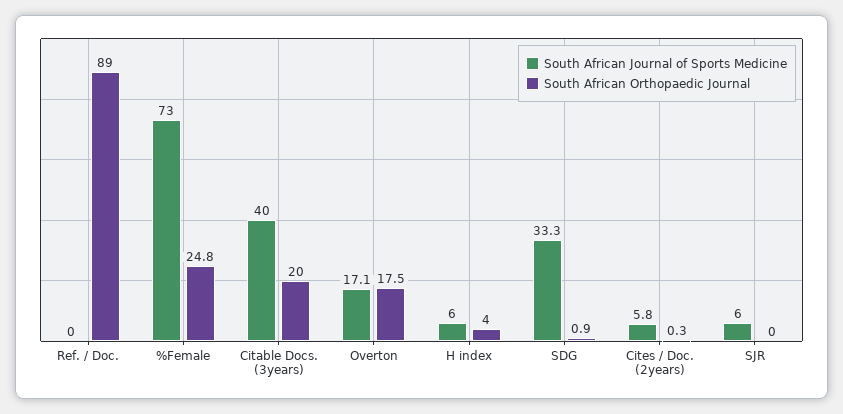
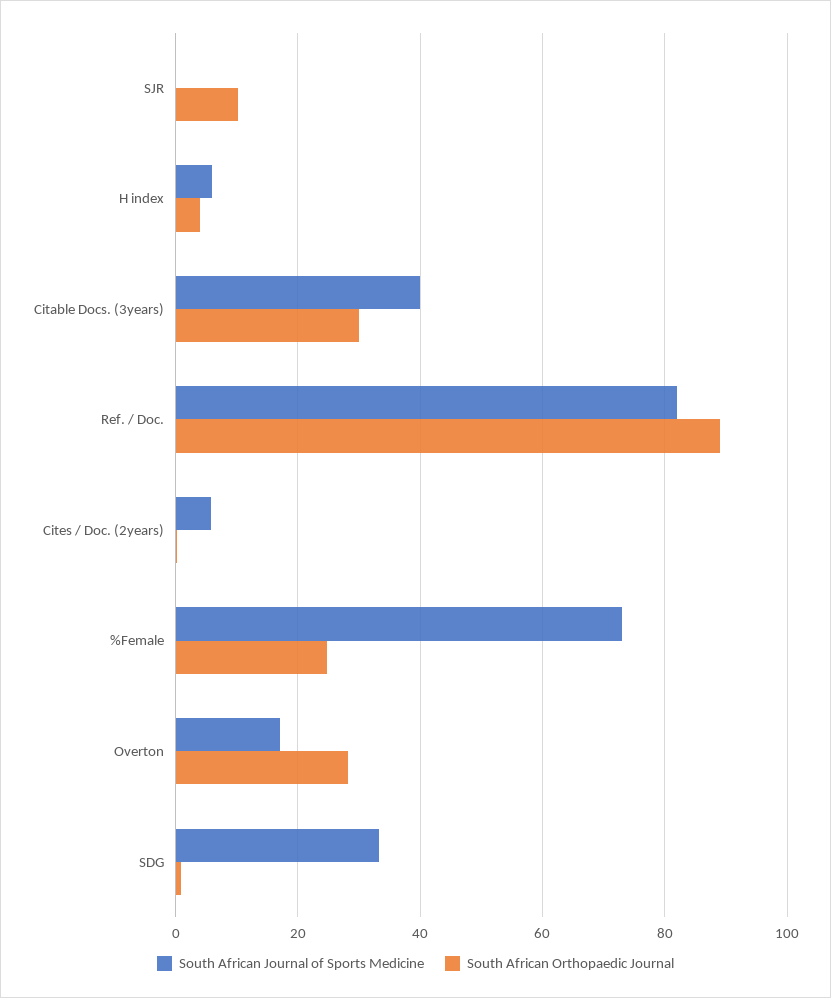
  {
    "South African Journal of Sports Medicine": {
-     "Ref. / Doc.": 0,
+     "Ref. / Doc.": 82,
      "%Female": 73,
      "Citable Docs. (3years)": 40,
      "Overton": 17.1,
      "H index": 6,
      "SDG": 33.3,
      "Cites / Doc. (2years)": 5.8,
-     "SJR": 6
+     "SJR": 0
    },
    "South African Orthopaedic Journal": {
      "Ref. / Doc.": 89,
      "%Female": 24.8,
-     "Citable Docs. (3years)": 20,
+     "Citable Docs. (3years)": 30,
-     "Overton": 17.5,
+     "Overton": 28,
      "H index": 4,
      "SDG": 0.9,
      "Cites / Doc. (2years)": 0.3,
-     "SJR": 0
+     "SJR": 10
    }
  }

